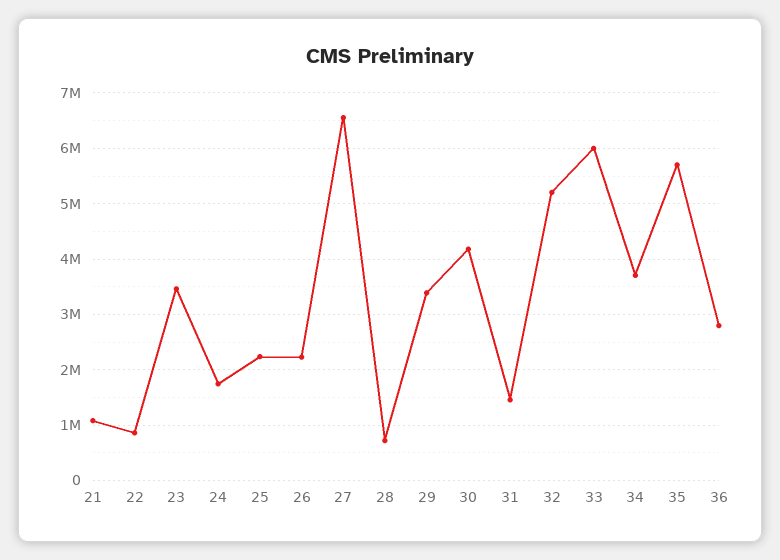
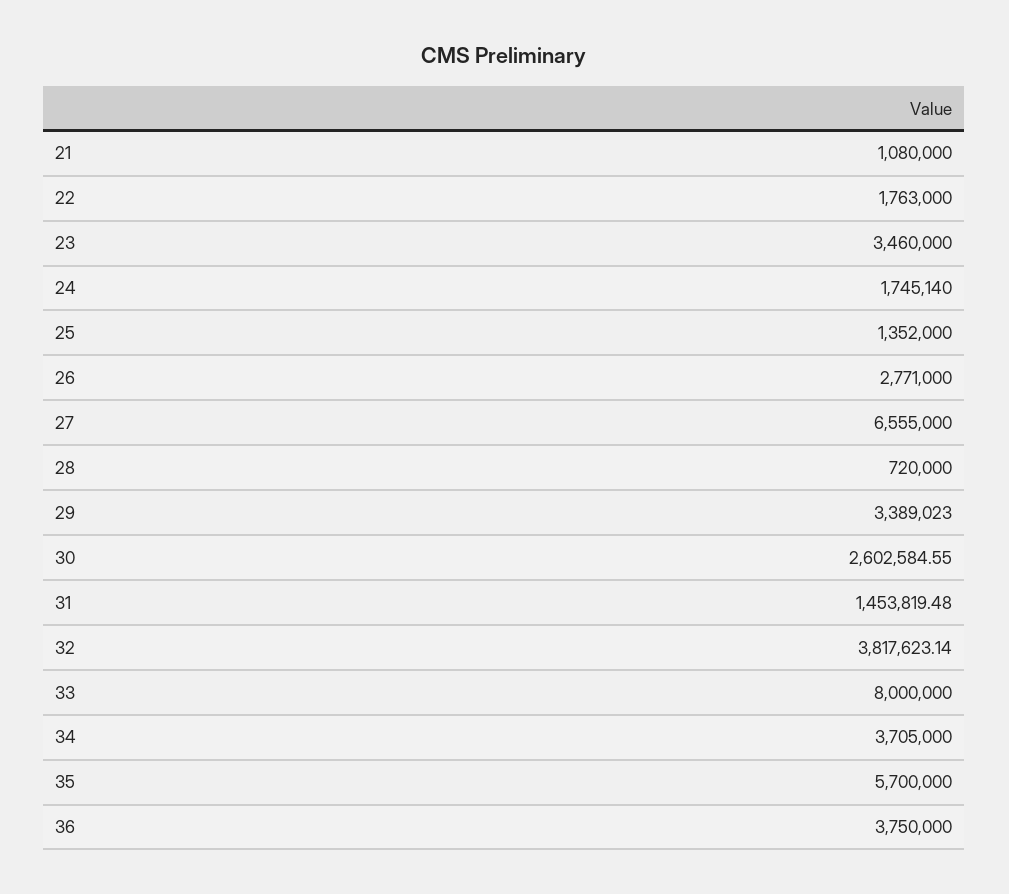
  {
    "21": 1080000,
-   "22": 800000,
+   "22": 1763000,
    "23": 3460000,
    "24": 1745140,
-   "25": 2200000,
+   "25": 1352000,
-   "26": 2200000,
+   "26": 2771000,
    "27": 6555000,
    "28": 720000,
    "29": 3389023,
-   "30": 4200000,
+   "30": 2602584.55,
    "31": 1453819.48,
-   "32": 5200000,
+   "32": 3817623.14,
-   "33": 6000000,
+   "33": 8000000,
    "34": 3705000,
    "35": 5700000,
-   "36": 2800000
+   "36": 3750000
  }

